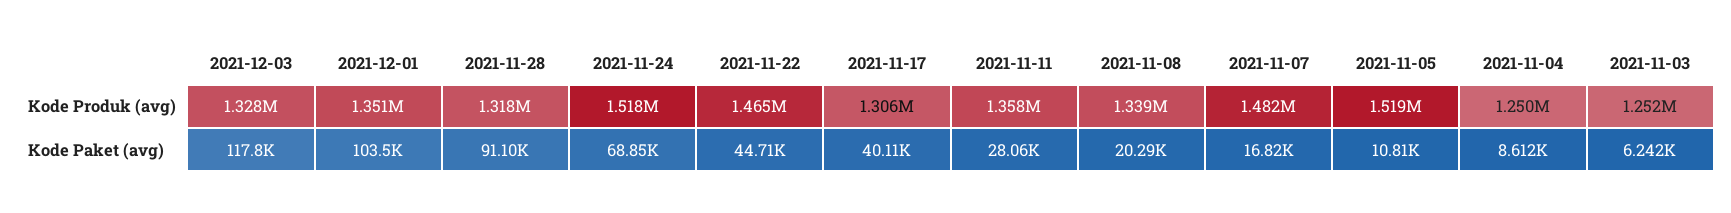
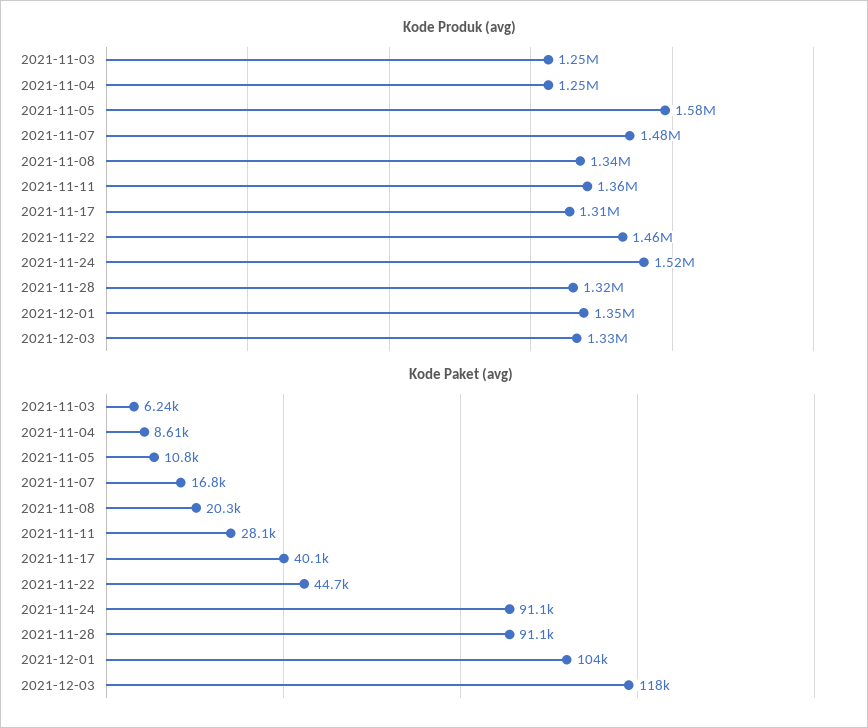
  {
    "Kode Produk (avg)": {
      "2021-12-03": 1328000,
      "2021-12-01": 1351000,
      "2021-11-28": 1318000,
      "2021-11-24": 1518000,
      "2021-11-22": 1465000,
      "2021-11-17": 1306000,
      "2021-11-11": 1358000,
      "2021-11-08": 1339000,
      "2021-11-07": 1482000,
-     "2021-11-05": 1519000,
+     "2021-11-05": 1580000,
      "2021-11-04": 1250000,
      "2021-11-03": 1252000
    },
    "Kode Paket (avg)": {
      "2021-12-03": 117800,
      "2021-12-01": 103500,
      "2021-11-28": 91100,
-     "2021-11-24": 68850,
+     "2021-11-24": 91100,
      "2021-11-22": 44710,
      "2021-11-17": 40110,
      "2021-11-11": 28060,
      "2021-11-08": 20290,
      "2021-11-07": 16820,
      "2021-11-05": 10810,
      "2021-11-04": 8612,
      "2021-11-03": 6242
    }
  }

